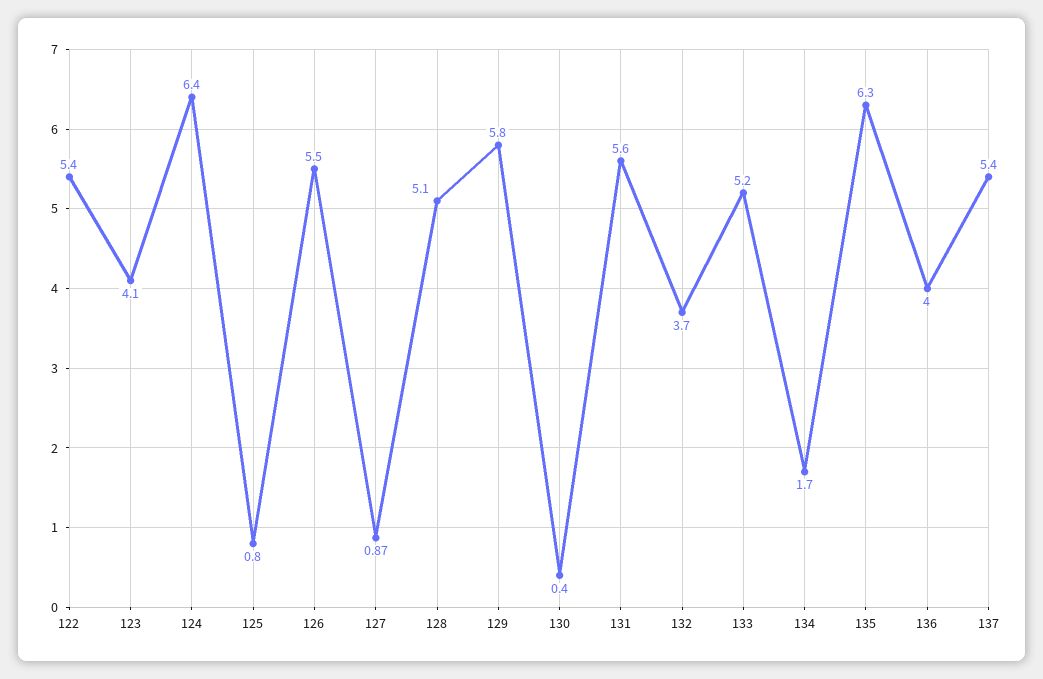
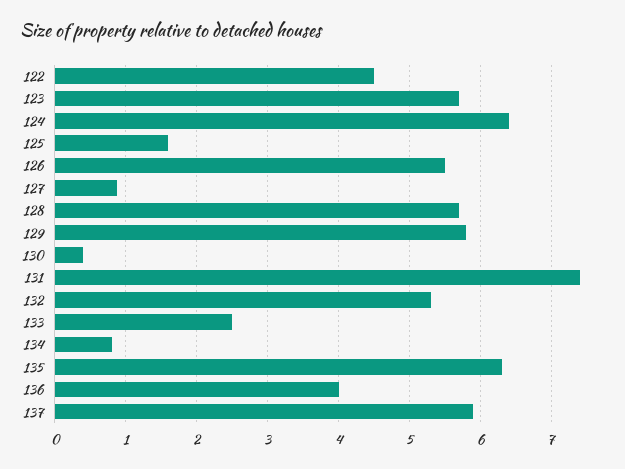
  {
-   "122": 5.4,
+   "122": 4.5,
-   "123": 4.1,
+   "123": 5.7,
    "124": 6.4,
-   "125": 0.8,
+   "125": 1.6,
    "126": 5.5,
    "127": 0.87,
-   "128": 5.1,
+   "128": 5.7,
    "129": 5.8,
    "130": 0.4,
-   "131": 5.6,
+   "131": 7.4,
-   "132": 3.7,
+   "132": 5.3,
-   "133": 5.2,
+   "133": 2.5,
-   "134": 1.7,
+   "134": 0.8,
    "135": 6.3,
    "136": 4,
-   "137": 5.4
+   "137": 5.9
  }

